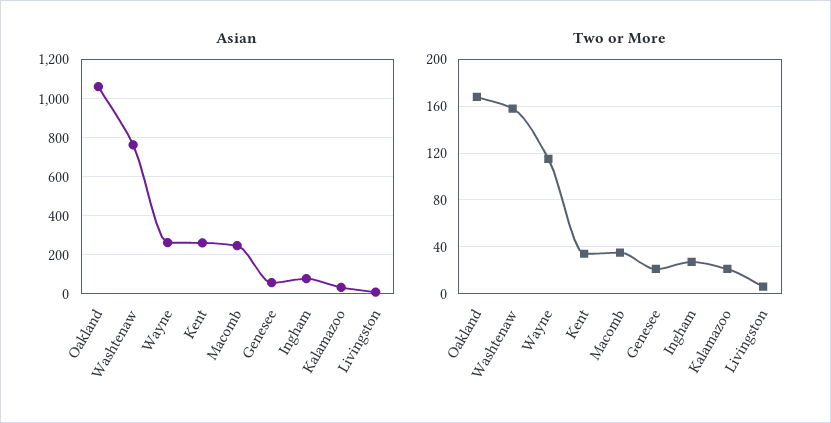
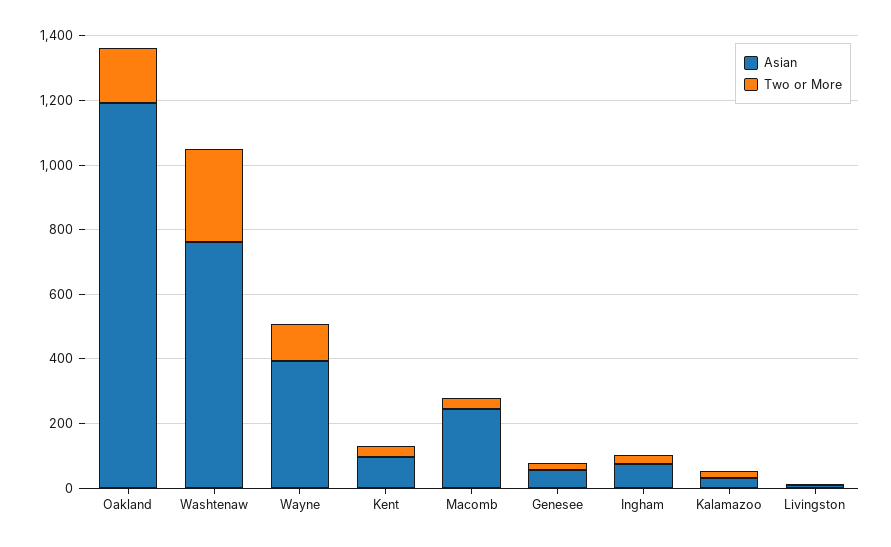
  {
    "Asian": {
-     "Oakland": 1050,
+     "Oakland": 1200,
      "Washtenaw": 750,
-     "Wayne": 250,
+     "Wayne": 400,
-     "Kent": 250,
+     "Kent": 100,
      "Macomb": 250,
      "Genesee": 50,
      "Ingham": 100,
      "Kalamazoo": 50,
      "Livingston": 0
    },
    "Two or More": {
      "Oakland": 170,
-     "Washtenaw": 160,
+     "Washtenaw": 300,
      "Wayne": 120,
      "Kent": 30,
      "Macomb": 40,
      "Genesee": 20,
      "Ingham": 30,
      "Kalamazoo": 20,
      "Livingston": 10
    }
  }

